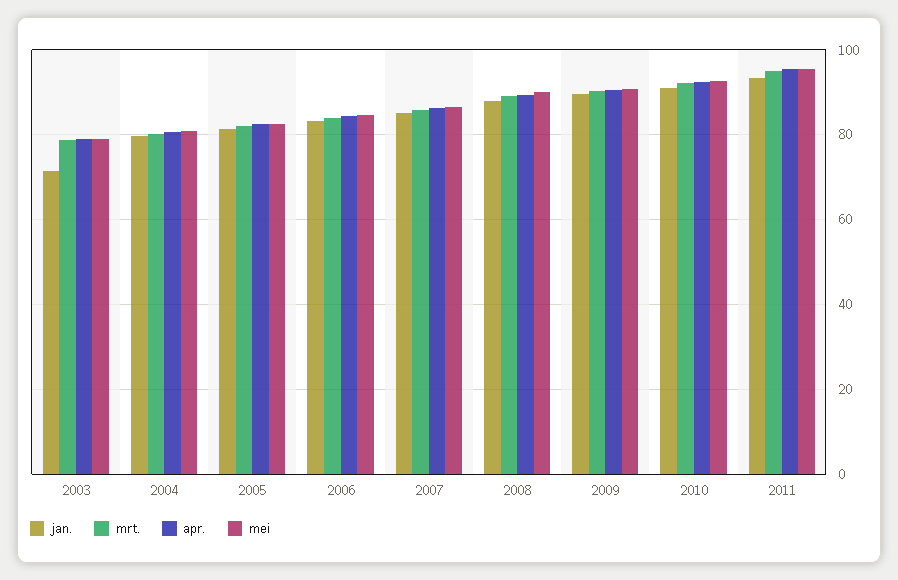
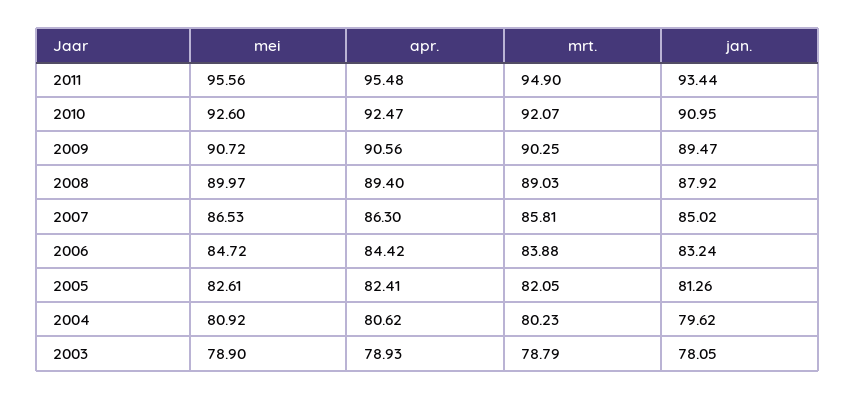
  {
    "jan.": {
-     "2003": 72,
+     "2003": 78.05,
      "2004": 79.62,
      "2005": 81.26,
      "2006": 83.24,
      "2007": 85.02,
      "2008": 87.92,
      "2009": 89.47,
      "2010": 90.95,
      "2011": 93.44
    },
    "mrt.": {
      "2003": 78.79,
      "2004": 80.23,
      "2005": 82.05,
      "2006": 83.88,
      "2007": 85.81,
      "2008": 89.03,
      "2009": 90.25,
      "2010": 92.07,
      "2011": 94.9
    },
    "apr.": {
      "2003": 78.93,
      "2004": 80.62,
      "2005": 82.41,
      "2006": 84.42,
      "2007": 86.3,
      "2008": 89.4,
      "2009": 90.56,
      "2010": 92.47,
      "2011": 95.48
    },
    "mei": {
      "2003": 78.9,
      "2004": 80.92,
      "2005": 82.61,
      "2006": 84.72,
      "2007": 86.53,
      "2008": 89.97,
      "2009": 90.72,
      "2010": 92.6,
      "2011": 95.56
    }
  }

